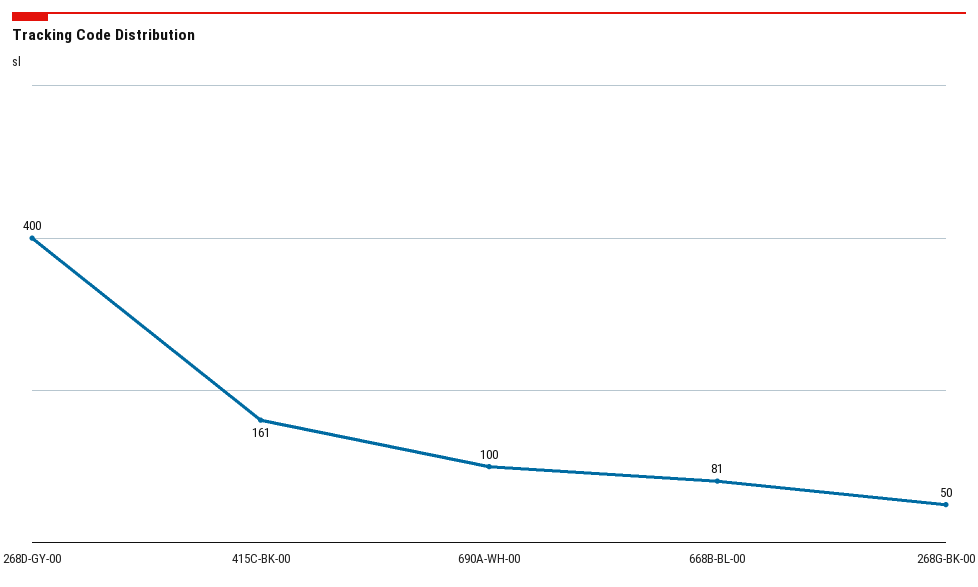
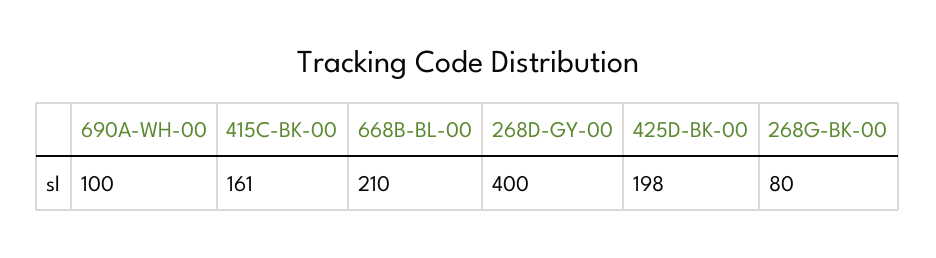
  {
    "268D-GY-00": 400,
    "415C-BK-00": 161,
    "690A-WH-00": 100,
-   "668B-BL-00": 81,
+   "668B-BL-00": 210,
-   "268G-BK-00": 50
+   "268G-BK-00": 80,
+   "425D-BK-00": 198
  }

